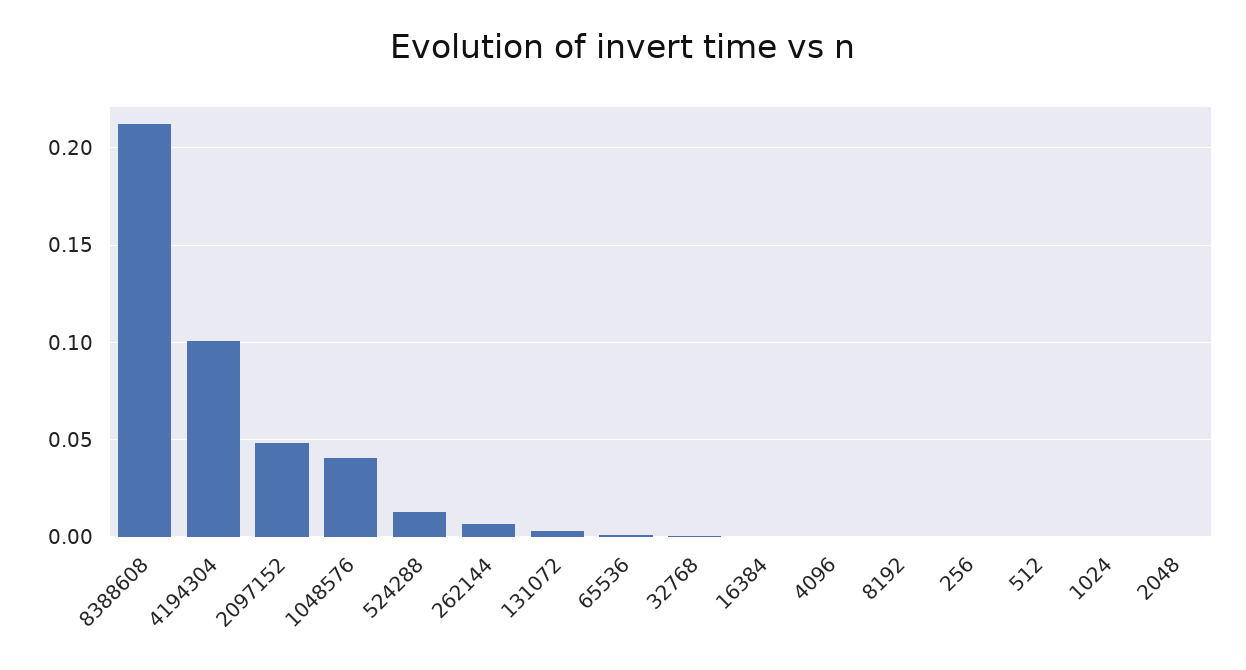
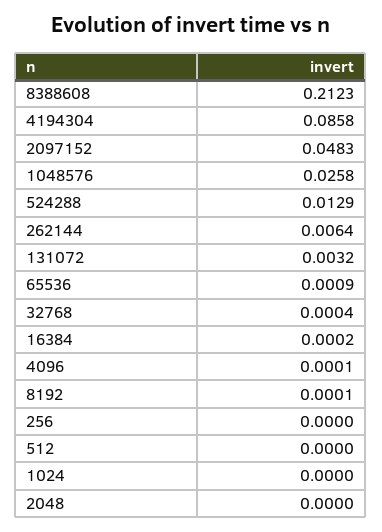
  {
    "8388608": 0.2123,
-   "4194304": 0.1,
+   "4194304": 0.0858,
    "2097152": 0.0483,
-   "1048576": 0.04,
+   "1048576": 0.0258,
    "524288": 0.0129,
    "262144": 0.0064,
    "131072": 0.0032,
    "65536": 0.0009,
    "32768": 0.0004,
    "16384": 0.0002,
    "4096": 0.0001,
    "8192": 0.0001,
    "256": 0,
    "512": 0,
    "1024": 0,
    "2048": 0
  }

